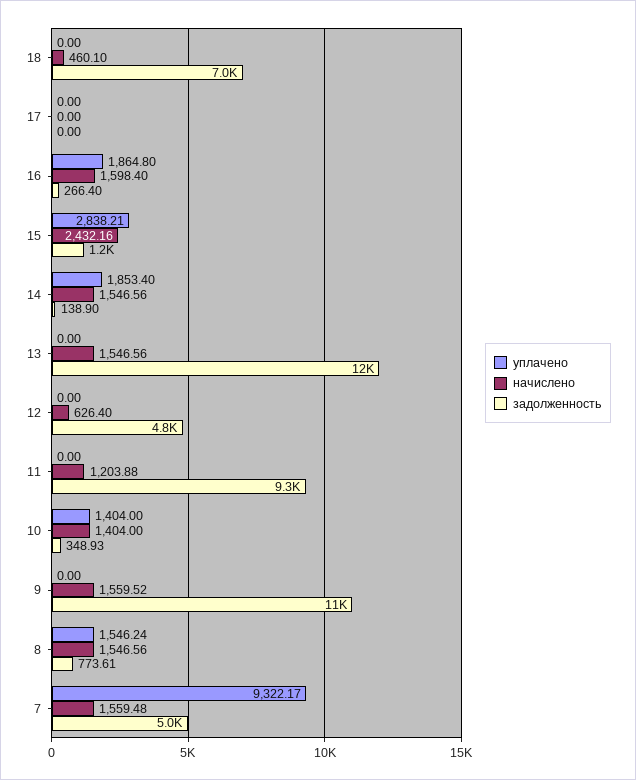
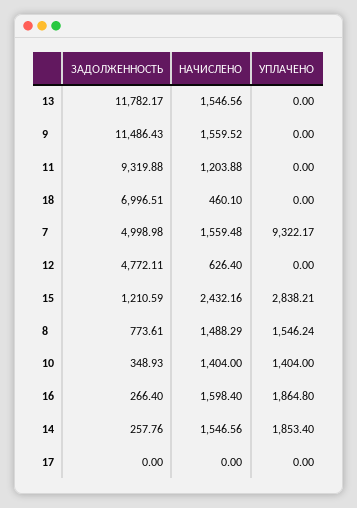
  {
    "уплачено": {
      "18": 0,
      "17": 0,
      "16": 1864.8,
      "15": 2838.21,
      "14": 1853.4,
      "13": 0,
      "12": 0,
      "11": 0,
      "10": 1404,
      "9": 0,
      "8": 1546.24,
      "7": 9322.17
    },
    "начислено": {
      "18": 460.1,
      "17": 0,
      "16": 1598.4,
      "15": 2432.16,
      "14": 1546.56,
      "13": 1546.56,
      "12": 626.4,
      "11": 1203.88,
      "10": 1404,
      "9": 1559.52,
-     "8": 1546.56,
+     "8": 1488.29,
      "7": 1559.48
    },
    "задолженность": {
      "18": 6996.51,
      "17": 0,
      "16": 266.4,
      "15": 1210.59,
-     "14": 138.9,
+     "14": 257.76,
      "13": 11782.17,
      "12": 4772.11,
      "11": 9319.88,
      "10": 348.93,
      "9": 11486.43,
      "8": 773.61,
      "7": 4998.98
    }
  }

